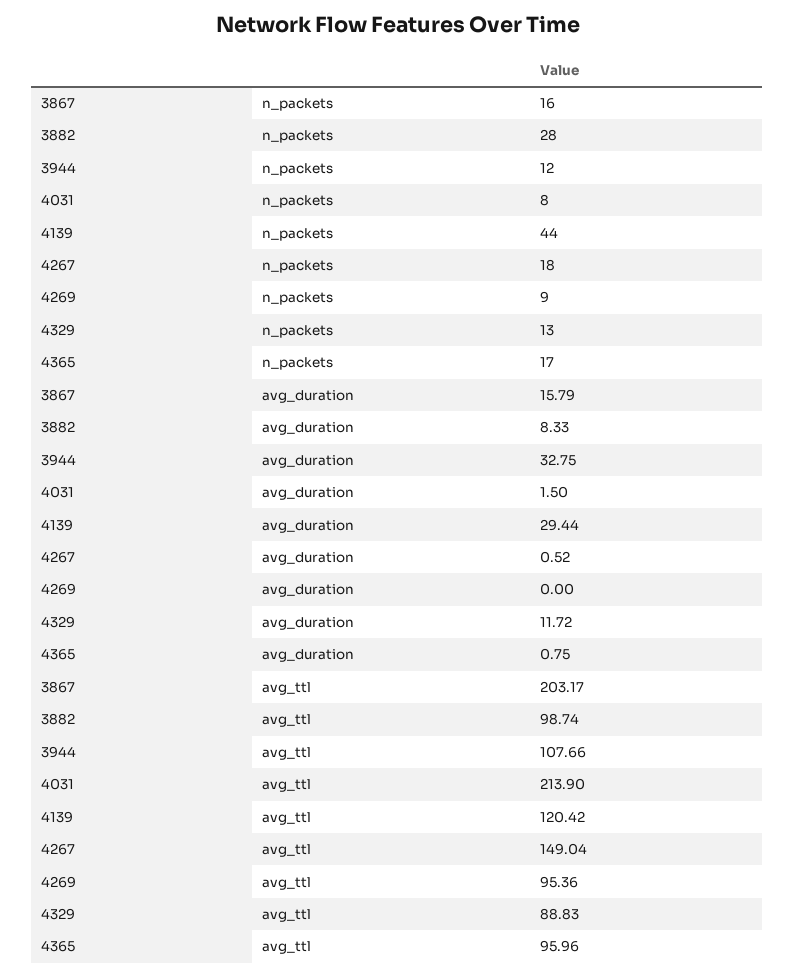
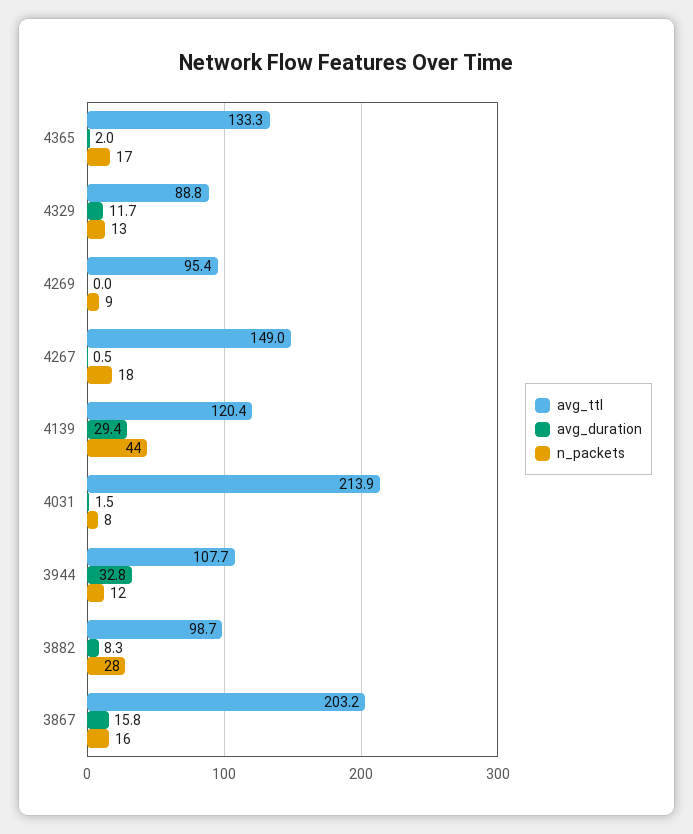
  {
    "n_packets": {
      "3867": 16,
      "3882": 28,
      "3944": 12,
      "4031": 8,
      "4139": 44,
      "4267": 18,
      "4269": 9,
      "4329": 13,
      "4365": 17
    },
    "avg_duration": {
      "3867": 15.79,
      "3882": 8.33,
      "3944": 32.75,
      "4031": 1.5,
      "4139": 29.44,
      "4267": 0.52,
      "4269": 0,
      "4329": 11.72,
-     "4365": 0.75
+     "4365": 2
    },
    "avg_ttl": {
      "3867": 203.17,
      "3882": 98.74,
      "3944": 107.66,
      "4031": 213.9,
      "4139": 120.42,
      "4267": 149.04,
      "4269": 95.36,
      "4329": 88.83,
-     "4365": 95.96
+     "4365": 133.3
    }
  }

